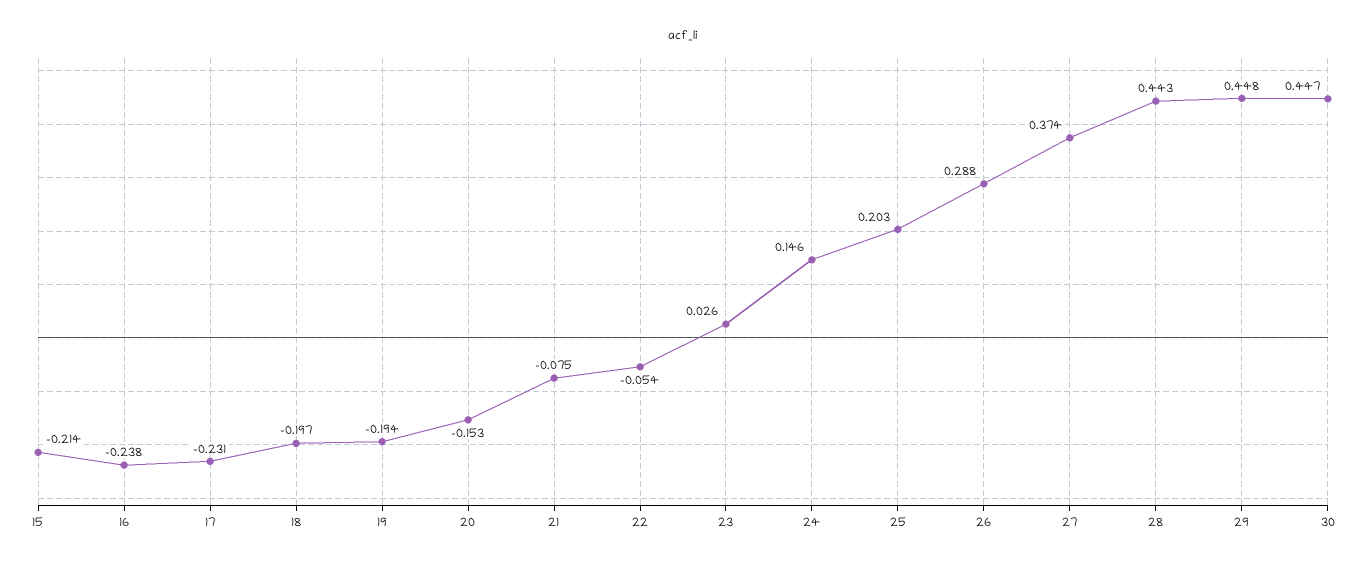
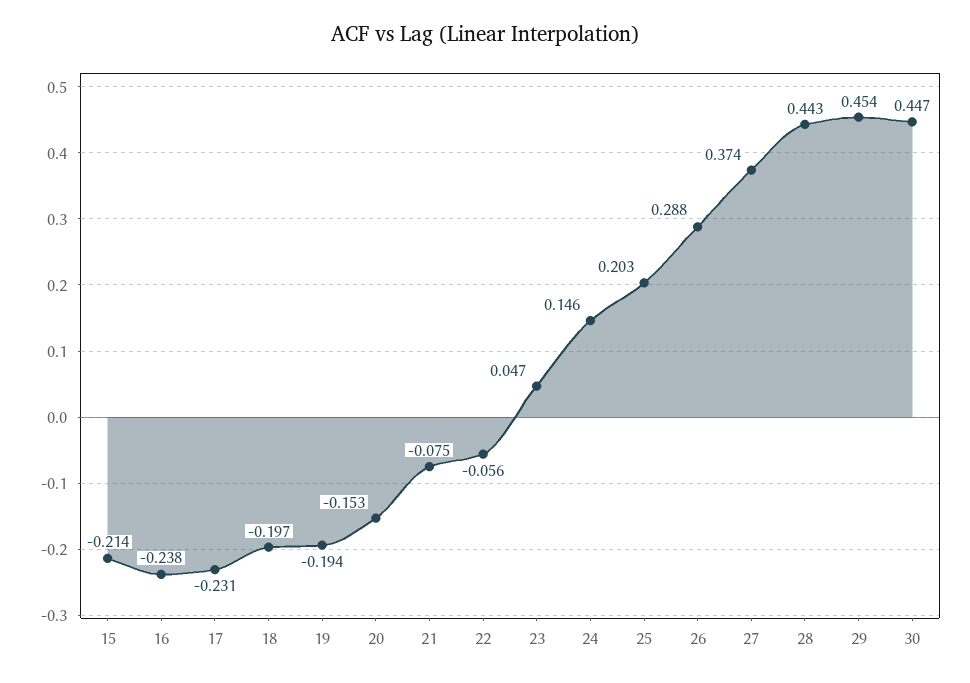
  {
    "15": -0.214,
    "16": -0.238,
    "17": -0.231,
    "18": -0.197,
    "19": -0.194,
    "20": -0.153,
    "21": -0.075,
-   "22": -0.054,
+   "22": -0.056,
-   "23": 0.026,
+   "23": 0.047,
    "24": 0.146,
    "25": 0.203,
    "26": 0.288,
    "27": 0.374,
    "28": 0.443,
-   "29": 0.448,
+   "29": 0.454,
    "30": 0.447
  }

